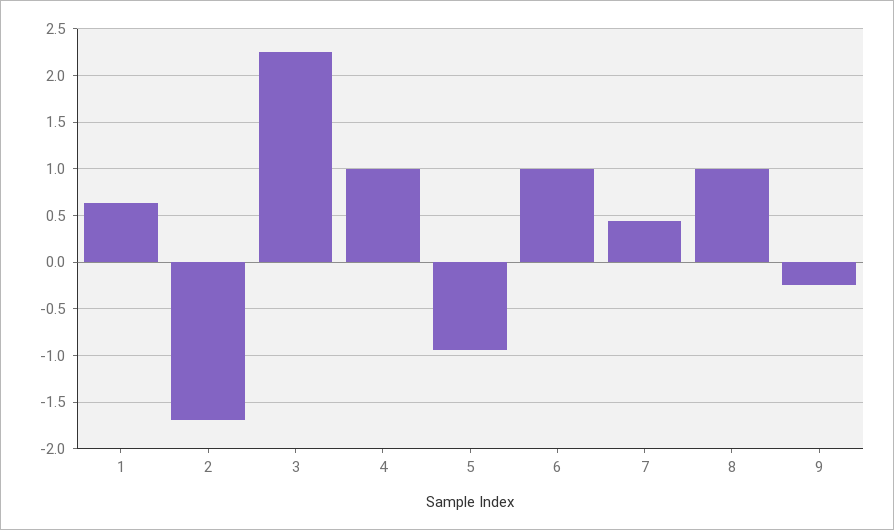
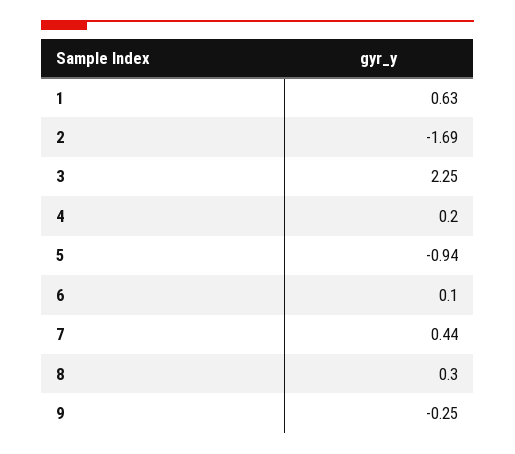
  {
    "1": 0.63,
    "2": -1.69,
    "3": 2.25,
-   "4": 1,
+   "4": 0.2,
    "5": -0.94,
-   "6": 1,
+   "6": 0.1,
    "7": 0.44,
-   "8": 1,
+   "8": 0.3,
    "9": -0.25
  }

